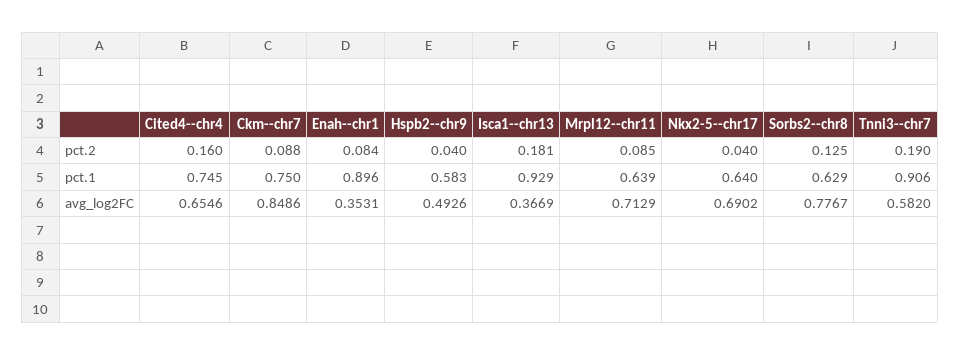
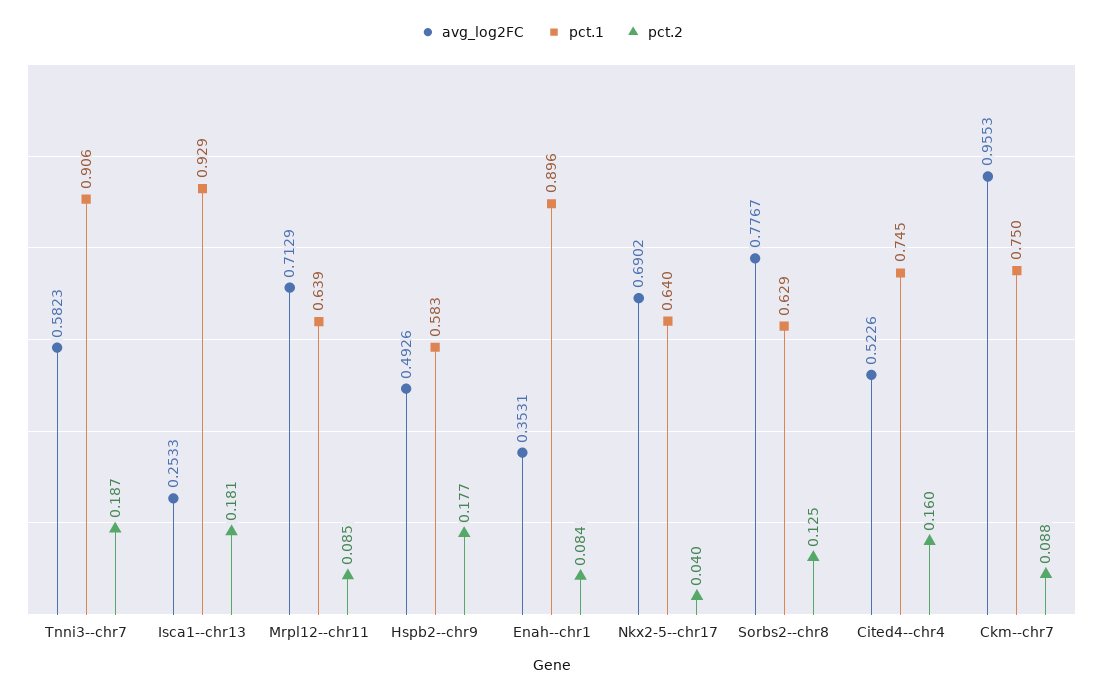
  {
    "pct.2": {
      "Cited4--chr4": 0.16,
      "Ckm--chr7": 0.088,
      "Enah--chr1": 0.084,
-     "Hspb2--chr9": 0.04,
+     "Hspb2--chr9": 0.177,
      "Isca1--chr13": 0.181,
      "Mrpl12--chr11": 0.085,
      "Nkx2-5--chr17": 0.04,
      "Sorbs2--chr8": 0.125,
-     "Tnni3--chr7": 0.19
+     "Tnni3--chr7": 0.187
    },
    "pct.1": {
      "Cited4--chr4": 0.745,
      "Ckm--chr7": 0.75,
      "Enah--chr1": 0.896,
      "Hspb2--chr9": 0.583,
      "Isca1--chr13": 0.929,
      "Mrpl12--chr11": 0.639,
      "Nkx2-5--chr17": 0.64,
      "Sorbs2--chr8": 0.629,
      "Tnni3--chr7": 0.906
    },
    "avg_log2FC": {
-     "Cited4--chr4": 0.6546,
+     "Cited4--chr4": 0.5226,
-     "Ckm--chr7": 0.8486,
+     "Ckm--chr7": 0.9553,
      "Enah--chr1": 0.3531,
      "Hspb2--chr9": 0.4926,
-     "Isca1--chr13": 0.3669,
+     "Isca1--chr13": 0.2533,
      "Mrpl12--chr11": 0.7129,
      "Nkx2-5--chr17": 0.6902,
      "Sorbs2--chr8": 0.7767,
-     "Tnni3--chr7": 0.582
+     "Tnni3--chr7": 0.5823
    }
  }

